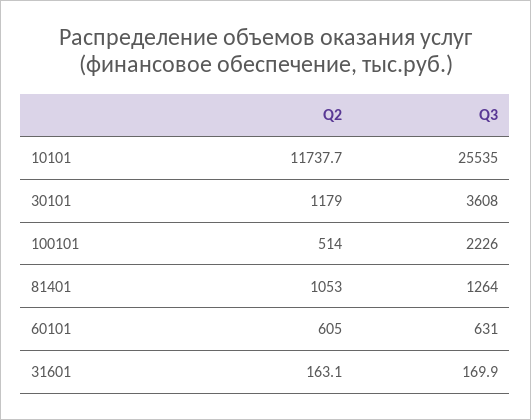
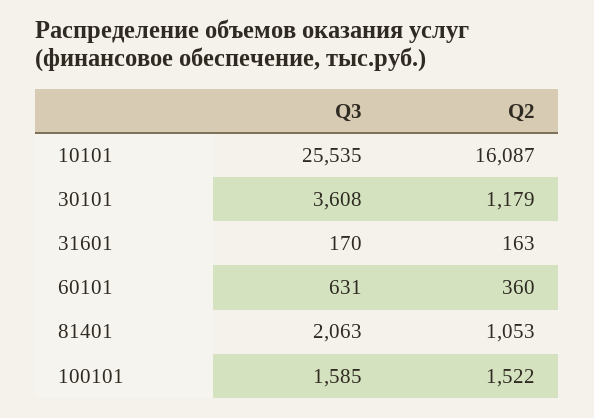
  {
    "Q2": {
-     "10101": 11737.7,
+     "10101": 16087,
      "30101": 1179,
-     "100101": 514,
+     "100101": 1522,
      "81401": 1053,
-     "60101": 605,
+     "60101": 360,
      "31601": 163.1
    },
    "Q3": {
      "10101": 25535,
      "30101": 3608,
-     "100101": 2226,
+     "100101": 1585,
-     "81401": 1264,
+     "81401": 2063,
      "60101": 631,
      "31601": 169.9
    }
  }

